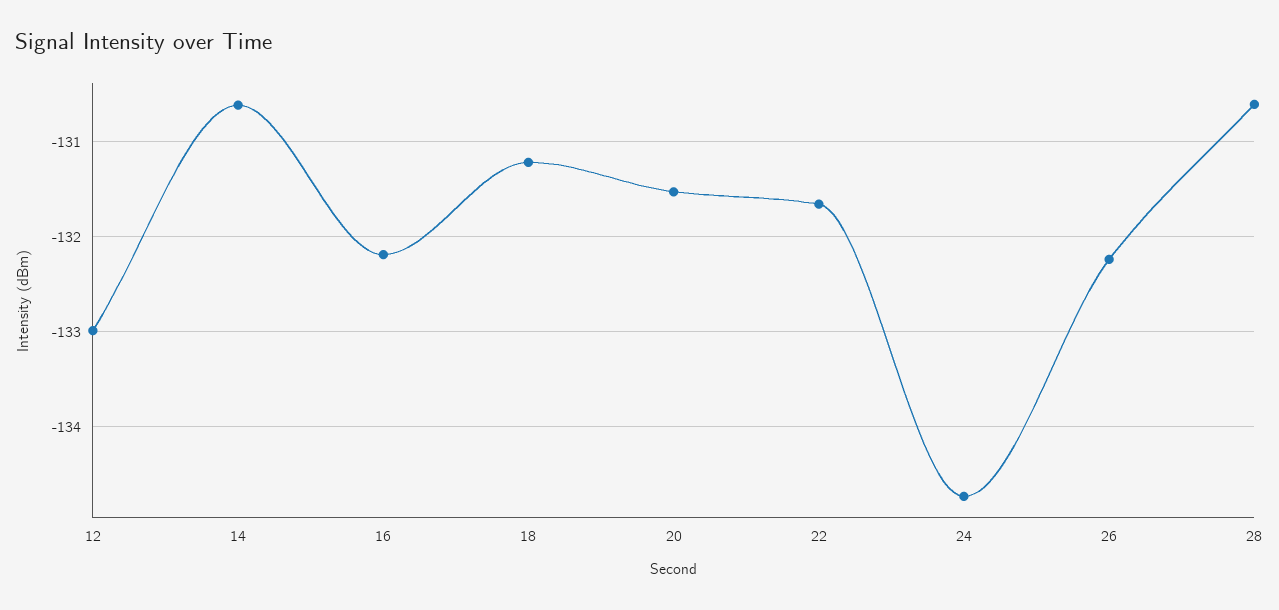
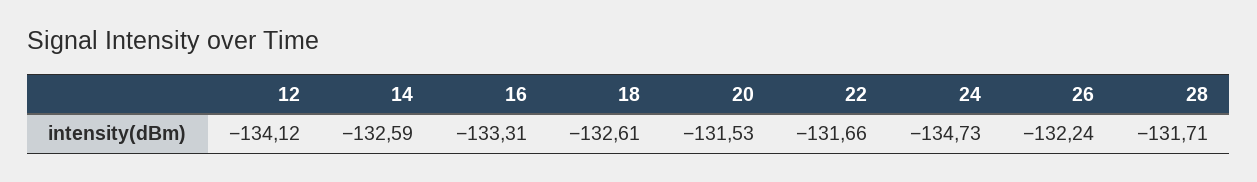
  {
-   "12": -133,
+   "12": -134.12,
-   "14": -130.6,
+   "14": -132.59,
-   "16": -132.2,
+   "16": -133.31,
-   "18": -131.2,
+   "18": -132.61,
    "20": -131.53,
    "22": -131.66,
    "24": -134.73,
    "26": -132.24,
-   "28": -130.6
+   "28": -131.71
  }

